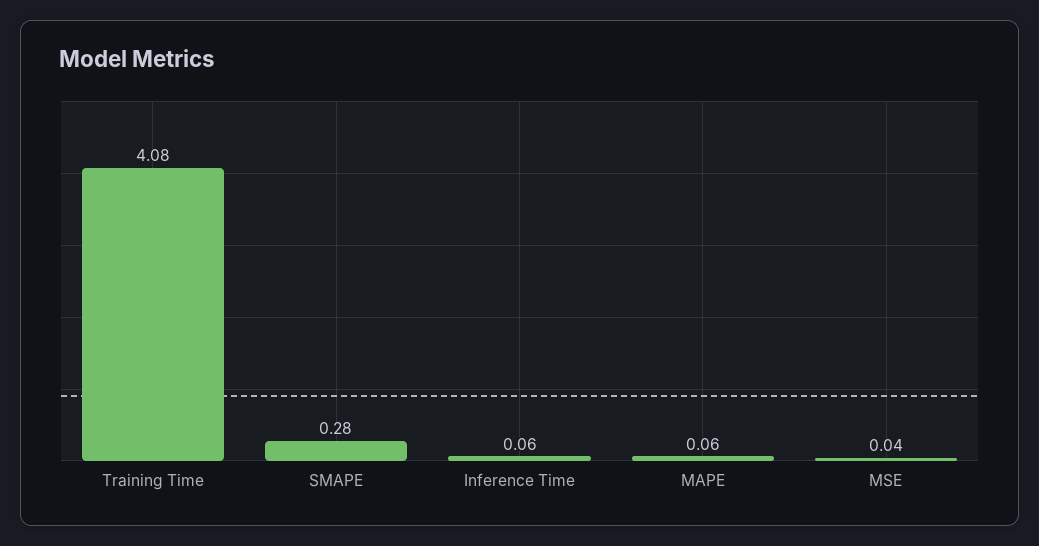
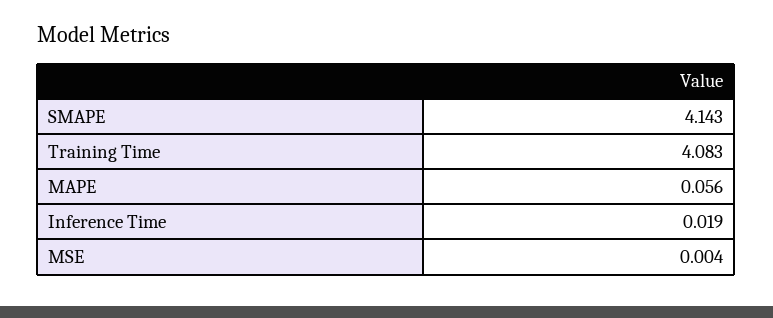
  {
    "Training Time": 4.083,
-   "SMAPE": 0.28,
+   "SMAPE": 4.143,
-   "Inference Time": 0.06,
+   "Inference Time": 0.019,
    "MAPE": 0.056,
-   "MSE": 0.04
+   "MSE": 0.004
  }

